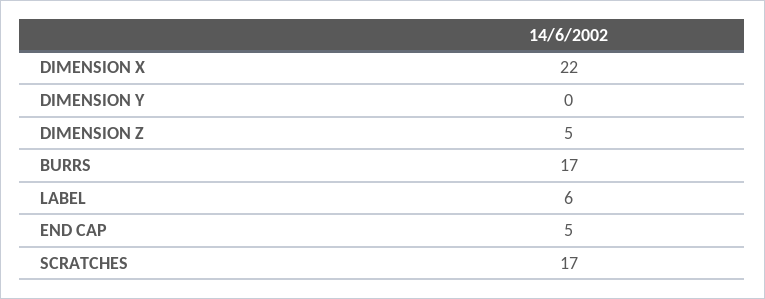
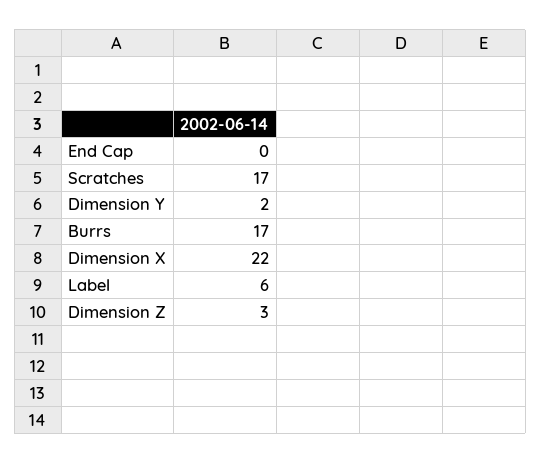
  {
    "DIMENSION X": 22,
-   "DIMENSION Y": 0,
+   "DIMENSION Y": 2,
-   "DIMENSION Z": 5,
+   "DIMENSION Z": 3,
    "BURRS": 17,
    "LABEL": 6,
-   "END CAP": 5,
+   "END CAP": 0,
    "SCRATCHES": 17
  }

